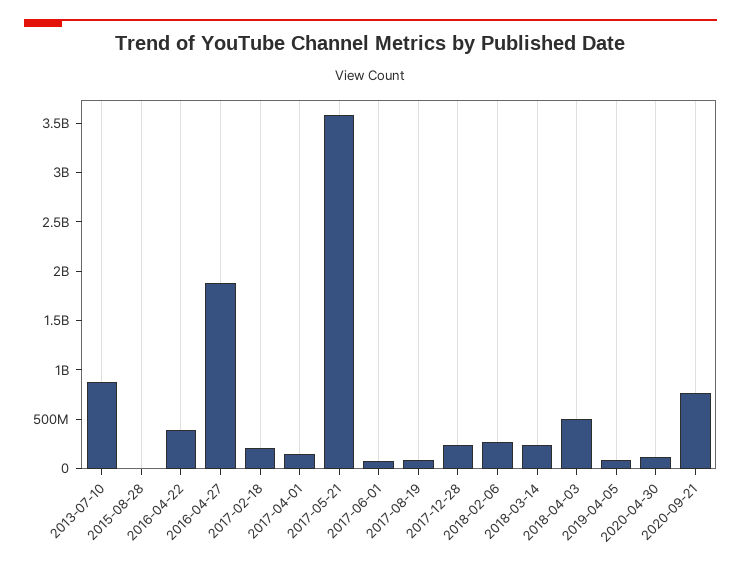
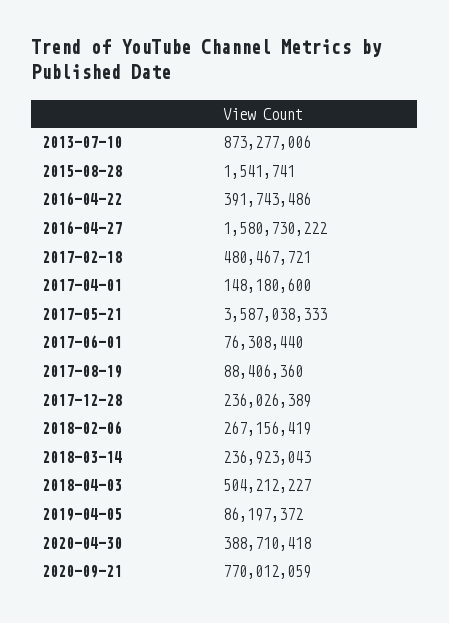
  {
    "2013-07-10": 873277006,
    "2015-08-28": 1541741,
    "2016-04-22": 391743486,
-   "2016-04-27": 1900000000,
+   "2016-04-27": 1580730222,
-   "2017-02-18": 200000000,
+   "2017-02-18": 480467721,
    "2017-04-01": 148180600,
    "2017-05-21": 3587038333,
    "2017-06-01": 76308440,
    "2017-08-19": 88406360,
    "2017-12-28": 236026389,
    "2018-02-06": 267156419,
    "2018-03-14": 236923043,
    "2018-04-03": 504212227,
    "2019-04-05": 86197372,
-   "2020-04-30": 100000000,
+   "2020-04-30": 388710418,
    "2020-09-21": 770012059
  }

